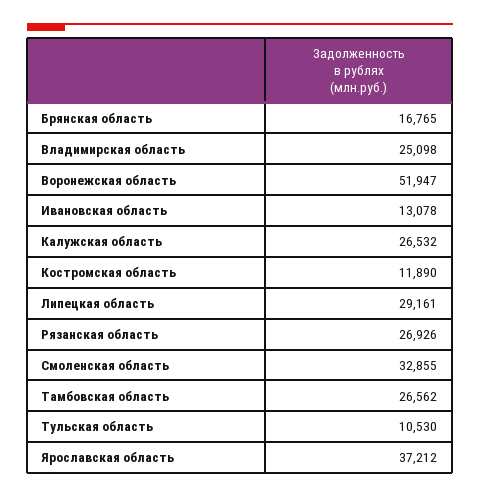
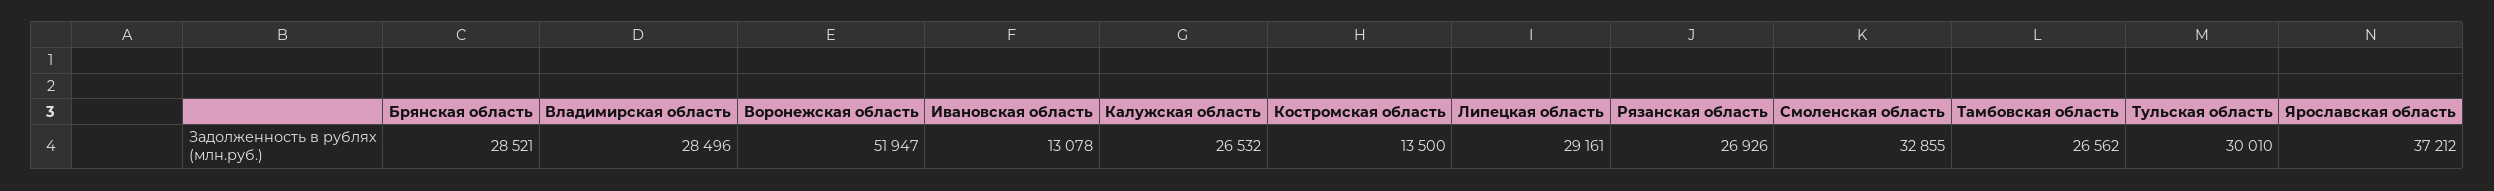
  {
-   "Брянская область": 16765,
+   "Брянская область": 28521,
-   "Владимирская область": 25098,
+   "Владимирская область": 28496,
    "Воронежская область": 51947,
    "Ивановская область": 13078,
    "Калужская область": 26532,
-   "Костромская область": 11890,
+   "Костромская область": 13500,
    "Липецкая область": 29161,
    "Рязанская область": 26926,
    "Смоленская область": 32855,
    "Тамбовская область": 26562,
-   "Тульская область": 10530,
+   "Тульская область": 30010,
    "Ярославская область": 37212
  }

